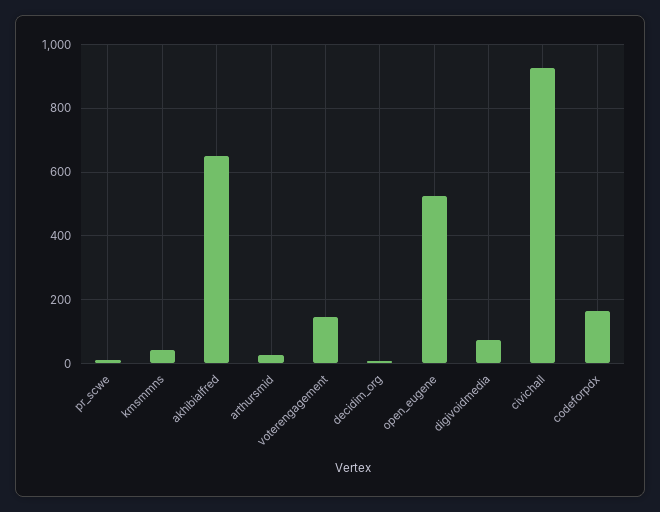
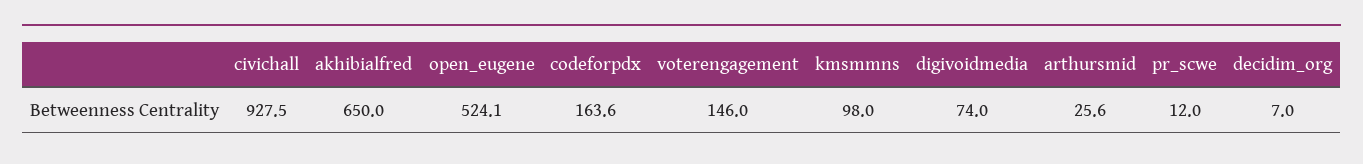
  {
    "pr_scwe": 12,
-   "kmsmmns": 40,
+   "kmsmmns": 98,
    "akhibialfred": 650,
    "arthursmid": 25.6,
    "voterengagement": 146,
    "decidim_org": 7,
    "open_eugene": 524.1,
    "digivoidmedia": 74,
    "civichall": 927.5,
    "codeforpdx": 163.6
  }

